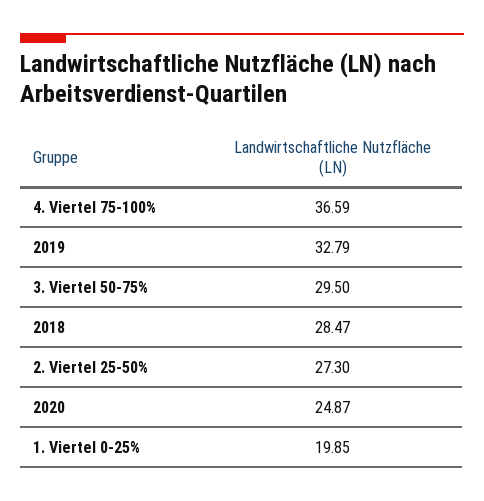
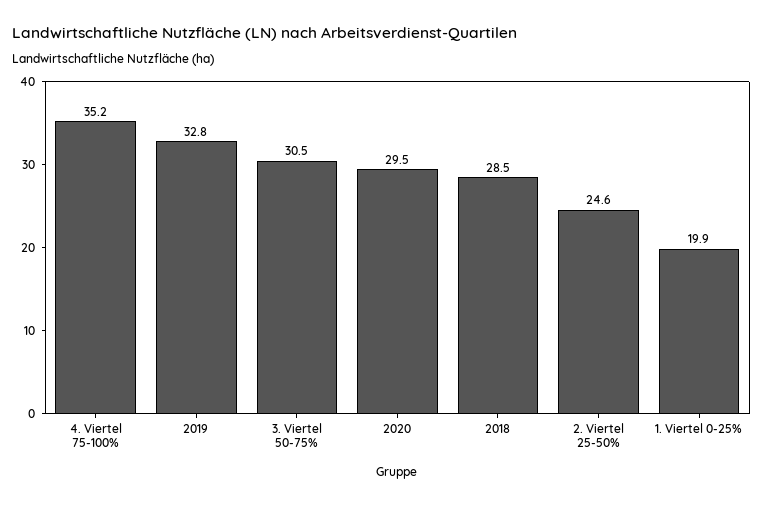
  {
-   "4. Viertel 75-100%": 36.59,
+   "4. Viertel 75-100%": 35.2,
    "2019": 32.79,
-   "3. Viertel 50-75%": 29.5,
+   "3. Viertel 50-75%": 30.5,
    "2018": 28.47,
-   "2. Viertel 25-50%": 27.3,
+   "2. Viertel 25-50%": 24.6,
-   "2020": 24.87,
+   "2020": 29.5,
    "1. Viertel 0-25%": 19.85
  }

